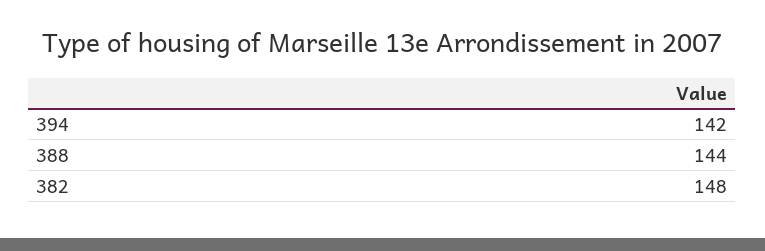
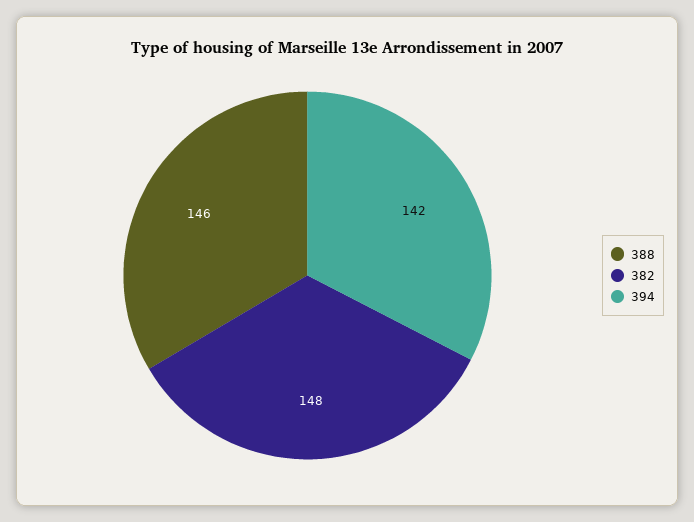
  {
    "394": 142,
-   "388": 144,
+   "388": 146,
    "382": 148
  }

